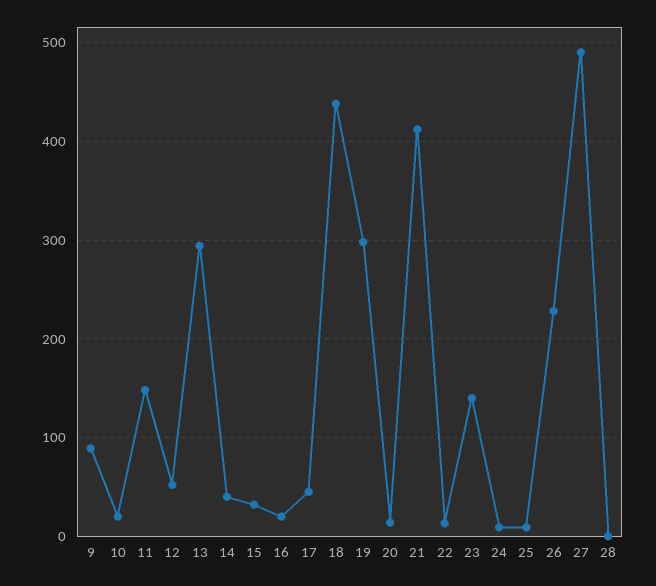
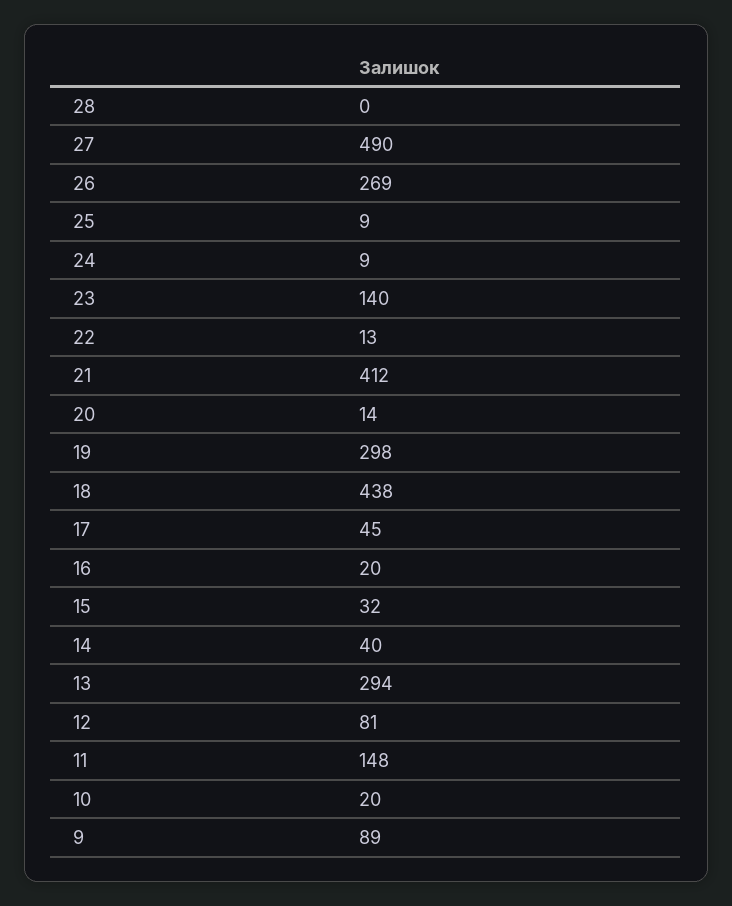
  {
    "9": 89,
    "10": 20,
    "11": 148,
-   "12": 50,
+   "12": 81,
    "13": 294,
    "14": 40,
    "15": 32,
    "16": 20,
    "17": 45,
    "18": 438,
    "19": 298,
    "20": 14,
    "21": 412,
    "22": 13,
    "23": 140,
    "24": 9,
    "25": 9,
-   "26": 230,
+   "26": 269,
    "27": 490,
    "28": 0
  }

